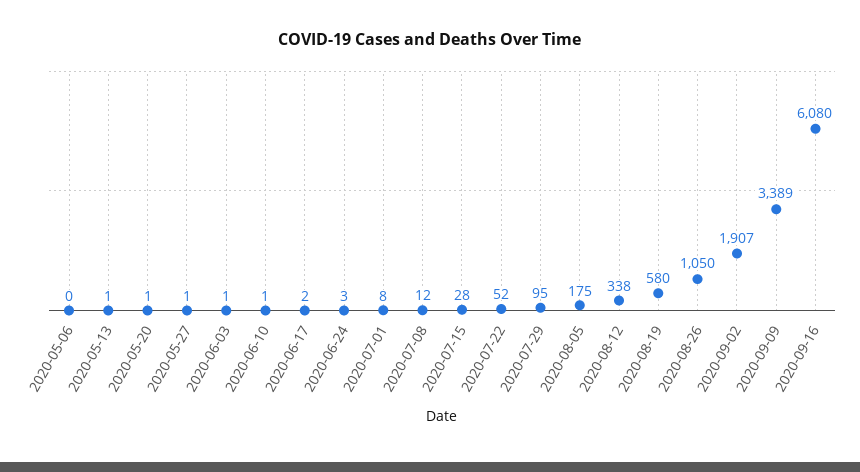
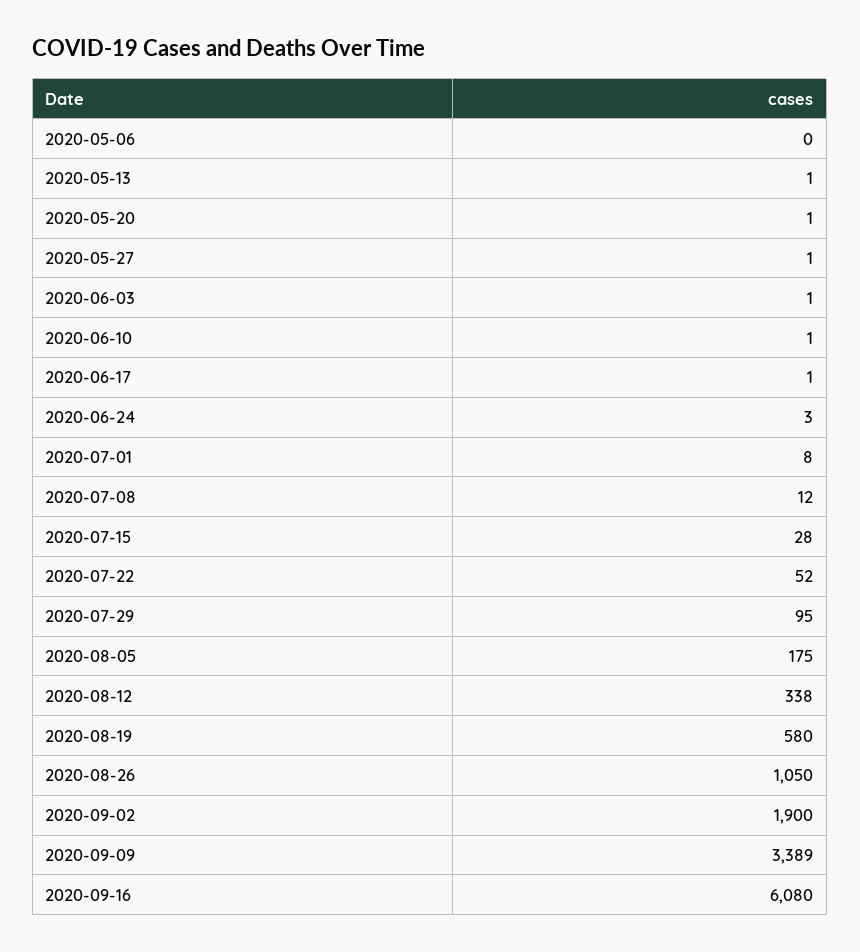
  {
    "2020-05-06": 0,
    "2020-05-13": 1,
    "2020-05-20": 1,
    "2020-05-27": 1,
    "2020-06-03": 1,
    "2020-06-10": 1,
-   "2020-06-17": 2,
+   "2020-06-17": 1,
    "2020-06-24": 3,
    "2020-07-01": 8,
    "2020-07-08": 12,
    "2020-07-15": 28,
    "2020-07-22": 52,
    "2020-07-29": 95,
    "2020-08-05": 175,
    "2020-08-12": 338,
    "2020-08-19": 580,
    "2020-08-26": 1050,
-   "2020-09-02": 1907,
+   "2020-09-02": 1900,
    "2020-09-09": 3389,
    "2020-09-16": 6080
  }

